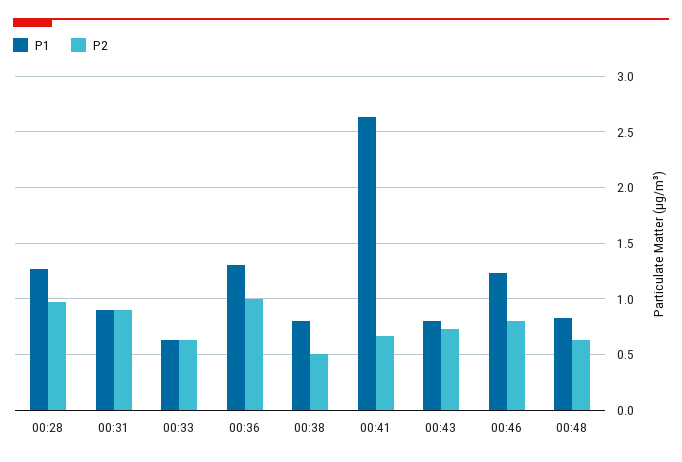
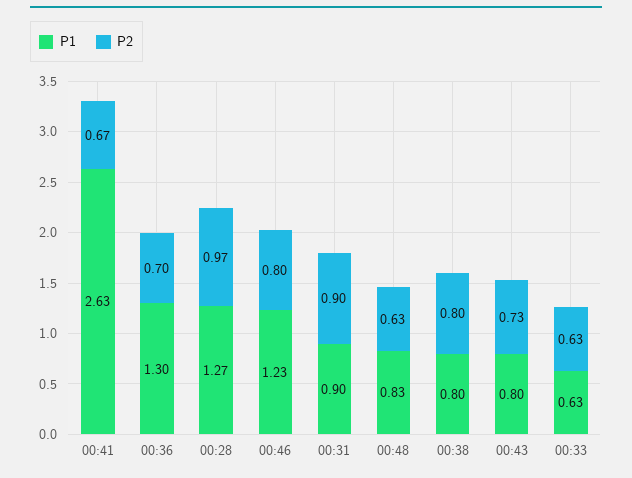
  {
    "P1": {
      "00:28": 1.27,
      "00:31": 0.9,
      "00:33": 0.63,
      "00:36": 1.3,
      "00:38": 0.8,
      "00:41": 2.63,
      "00:43": 0.8,
      "00:46": 1.23,
      "00:48": 0.83
    },
    "P2": {
      "00:28": 0.97,
      "00:31": 0.9,
      "00:33": 0.63,
-     "00:36": 1,
+     "00:36": 0.7,
-     "00:38": 0.5,
+     "00:38": 0.8,
      "00:41": 0.67,
      "00:43": 0.73,
      "00:46": 0.8,
      "00:48": 0.63
    }
  }

